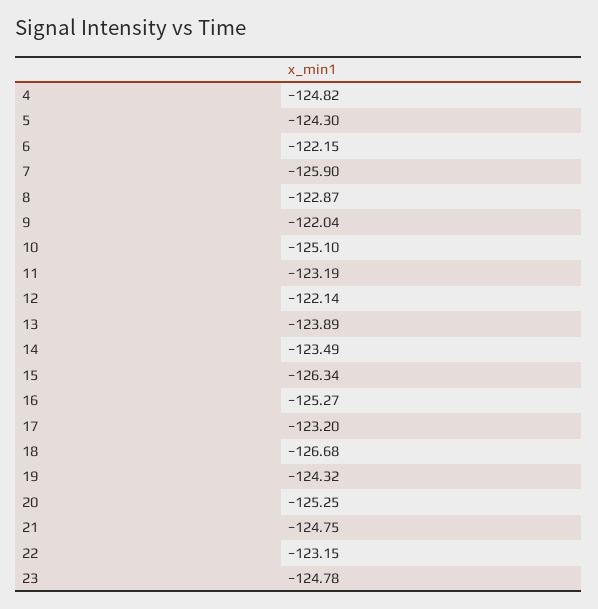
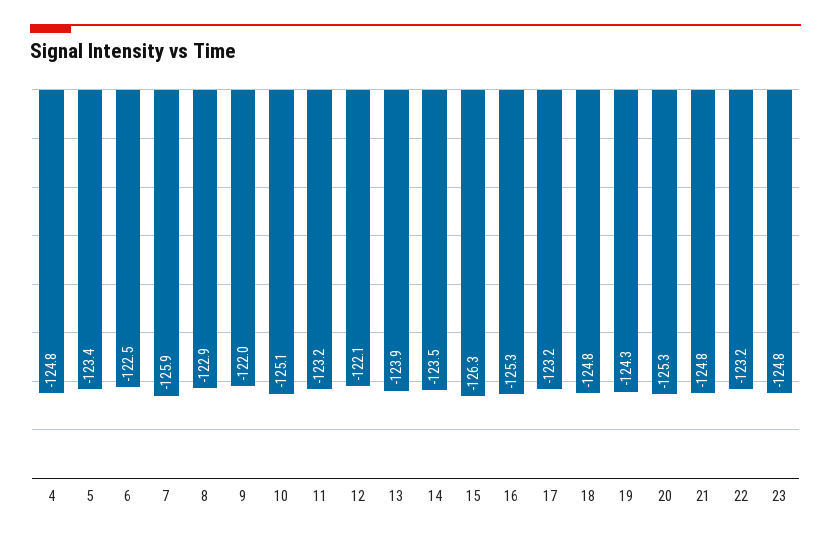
  {
    "4": -124.82,
-   "5": -124.3,
+   "5": -123.4,
-   "6": -122.15,
+   "6": -122.5,
    "7": -125.9,
    "8": -122.87,
    "9": -122.04,
    "10": -125.1,
    "11": -123.19,
    "12": -122.14,
    "13": -123.89,
    "14": -123.49,
    "15": -126.34,
    "16": -125.27,
    "17": -123.2,
-   "18": -126.68,
+   "18": -124.8,
    "19": -124.32,
    "20": -125.25,
    "21": -124.75,
    "22": -123.15,
    "23": -124.78
  }

